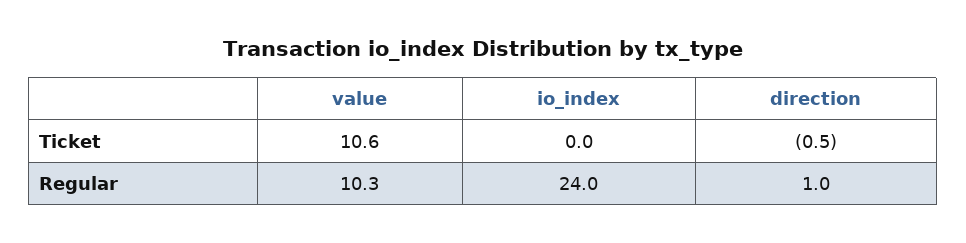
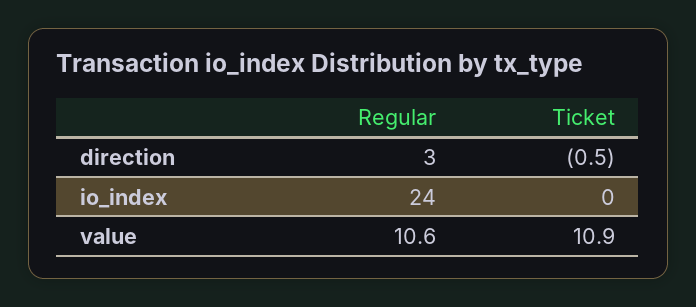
  {
    "value": {
-     "Ticket": 10.6,
+     "Ticket": 10.9,
-     "Regular": 10.3
+     "Regular": 10.6
    },
    "io_index": {
      "Ticket": 0,
      "Regular": 24
    },
    "direction": {
      "Ticket": -0.5,
-     "Regular": 1
+     "Regular": 3
    }
  }

